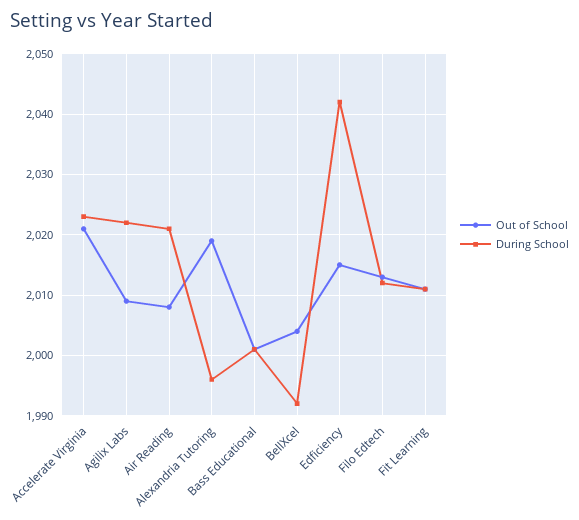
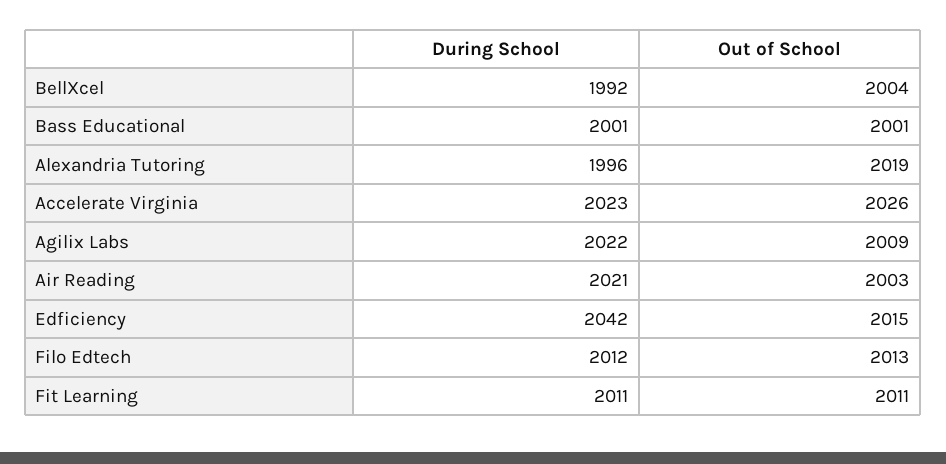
  {
    "Out of School": {
-     "Accelerate Virginia": 2021,
+     "Accelerate Virginia": 2026,
      "Agilix Labs": 2009,
-     "Air Reading": 2008,
+     "Air Reading": 2003,
      "Alexandria Tutoring": 2019,
      "Bass Educational": 2001,
      "BellXcel": 2004,
      "Edficiency": 2015,
      "Filo Edtech": 2013,
      "Fit Learning": 2011
    },
    "During School": {
      "Accelerate Virginia": 2023,
      "Agilix Labs": 2022,
      "Air Reading": 2021,
      "Alexandria Tutoring": 1996,
      "Bass Educational": 2001,
      "BellXcel": 1992,
      "Edficiency": 2042,
      "Filo Edtech": 2012,
      "Fit Learning": 2011
    }
  }

